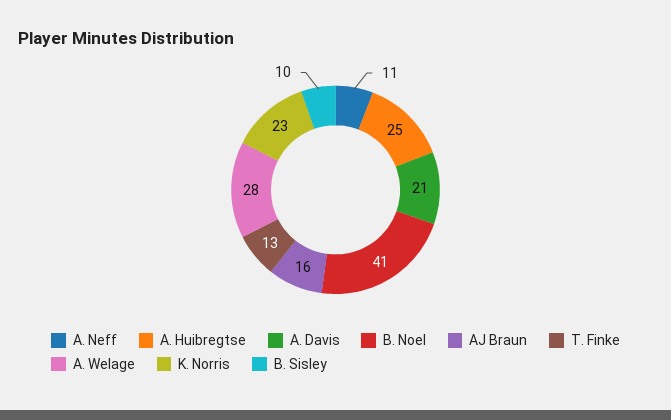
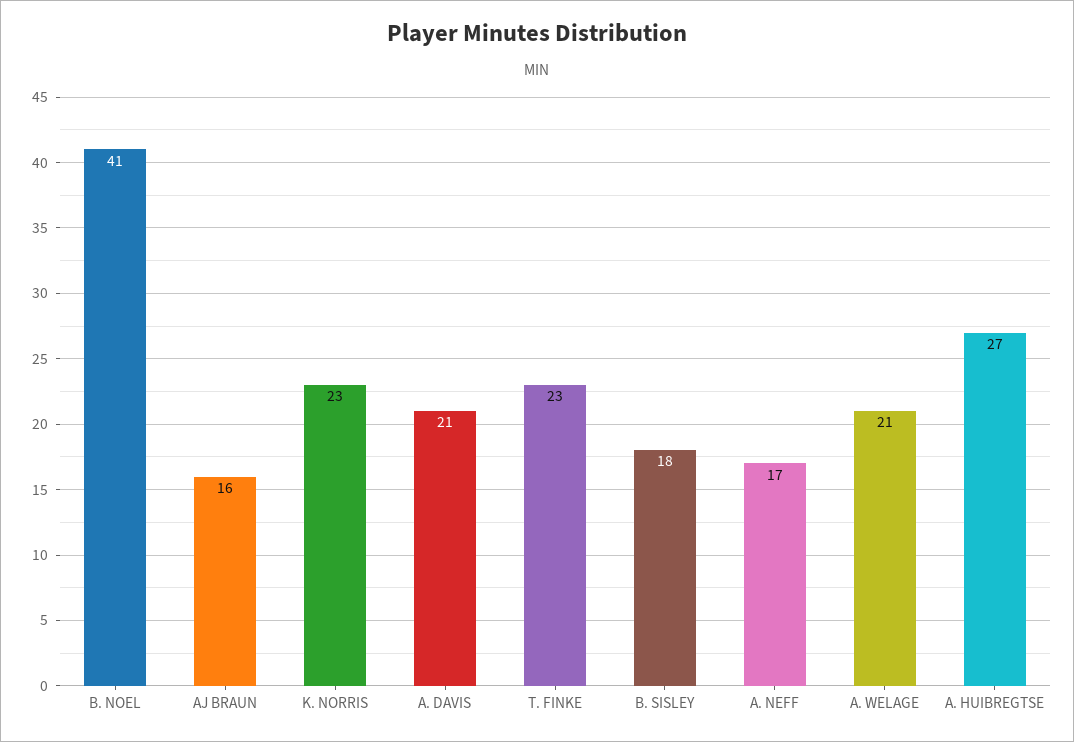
  {
-   "A. Neff": 11,
+   "A. Neff": 17,
-   "A. Huibregtse": 25,
+   "A. Huibregtse": 27,
    "A. Davis": 21,
    "B. Noel": 41,
    "AJ Braun": 16,
-   "T. Finke": 13,
+   "T. Finke": 23,
-   "A. Welage": 28,
+   "A. Welage": 21,
    "K. Norris": 23,
-   "B. Sisley": 10
+   "B. Sisley": 18
  }

